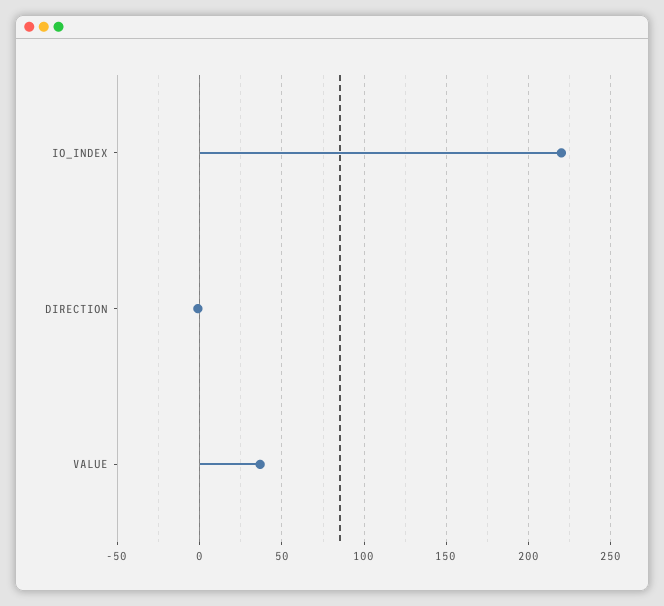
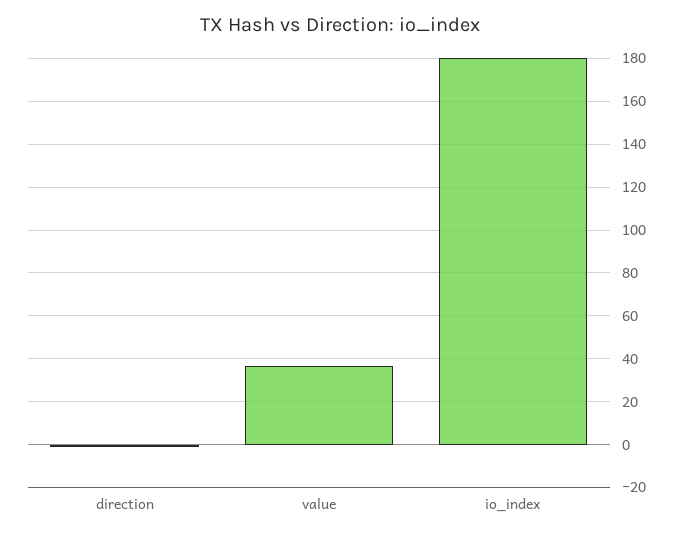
  {
-   "IO_INDEX": 220,
+   "IO_INDEX": 180,
    "DIRECTION": 0,
    "VALUE": 35
  }

